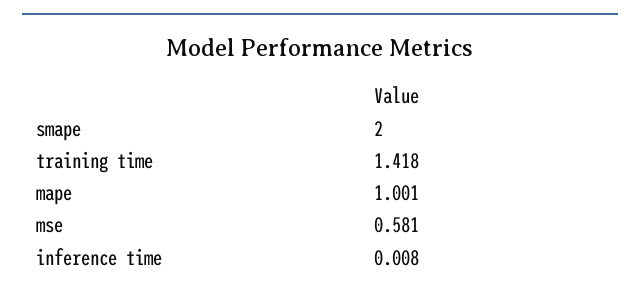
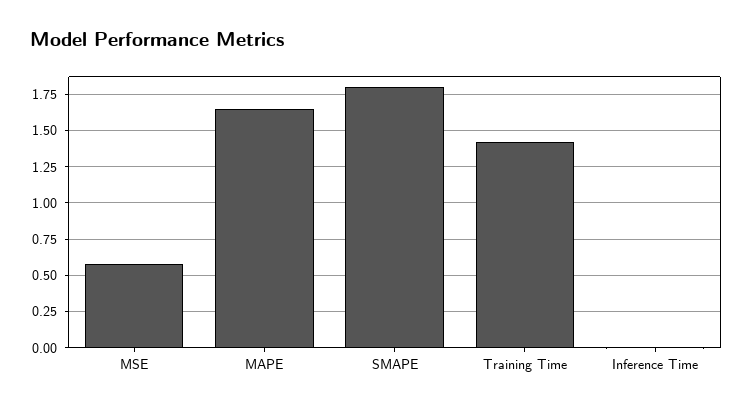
  {
-   "smape": 2,
+   "smape": 1.8,
    "training time": 1.418,
-   "mape": 1.001,
+   "mape": 1.65,
    "mse": 0.581,
    "inference time": 0.008
  }

